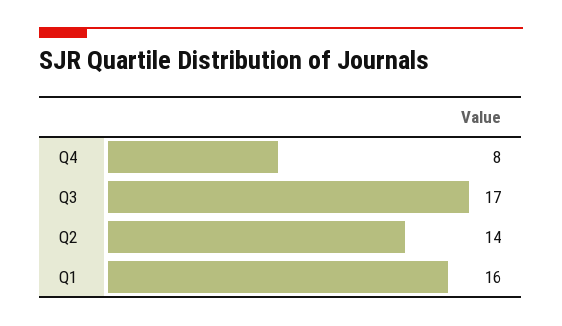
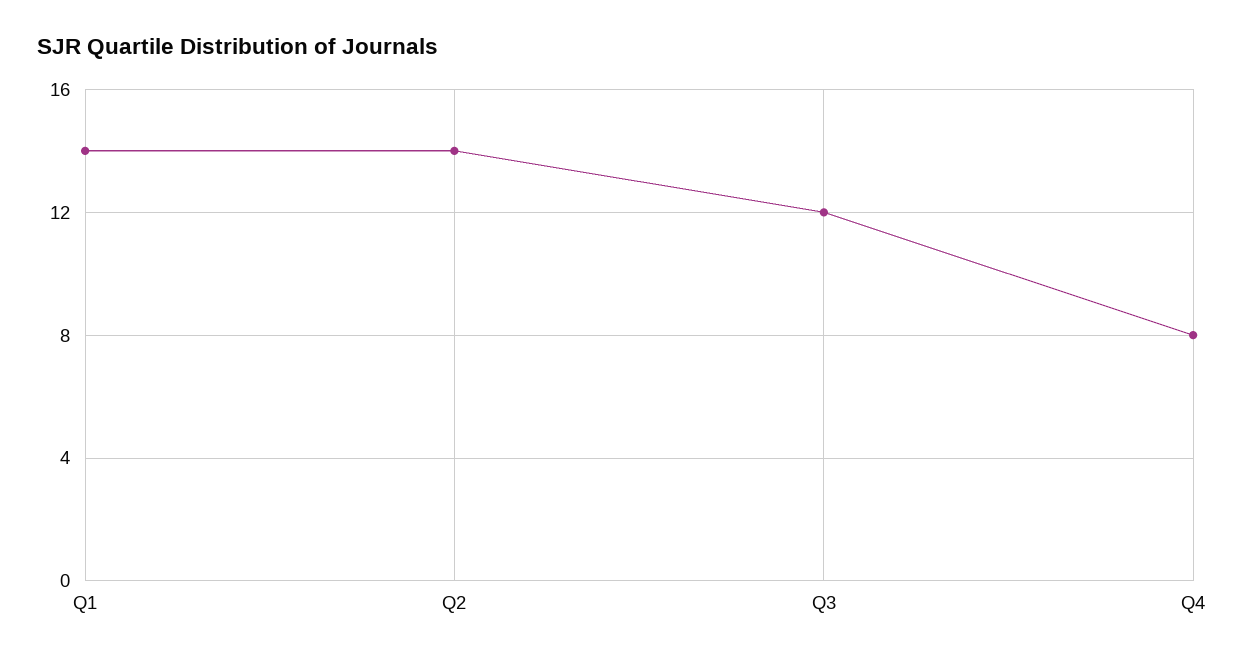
  {
    "Q4": 8,
-   "Q3": 17,
+   "Q3": 12,
    "Q2": 14,
-   "Q1": 16
+   "Q1": 14
  }

